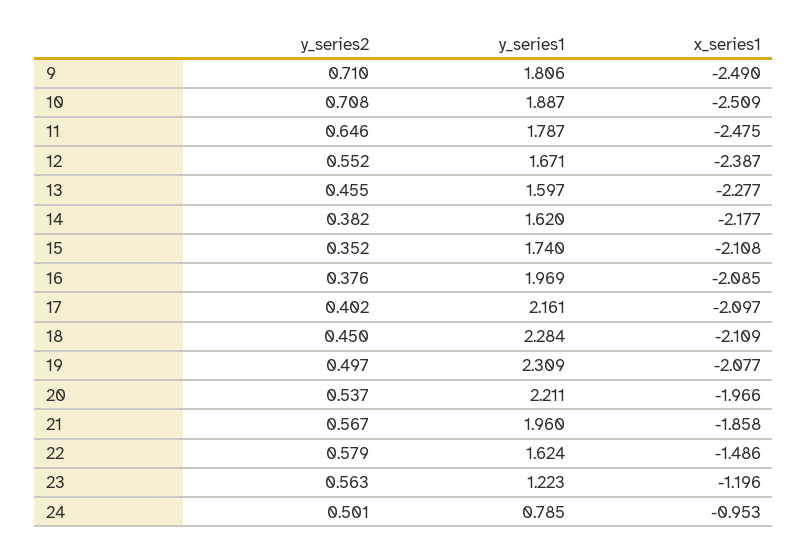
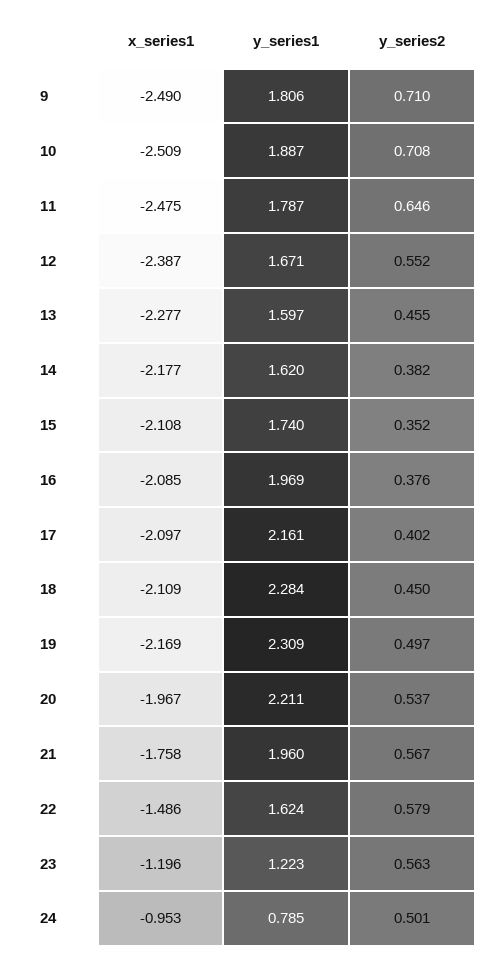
  {
    "y_series2": {
      "9": 0.71,
      "10": 0.708,
      "11": 0.646,
      "12": 0.552,
      "13": 0.455,
      "14": 0.382,
      "15": 0.352,
      "16": 0.376,
      "17": 0.402,
      "18": 0.45,
      "19": 0.497,
      "20": 0.537,
      "21": 0.567,
      "22": 0.579,
      "23": 0.563,
      "24": 0.501
    },
    "y_series1": {
      "9": 1.806,
      "10": 1.887,
      "11": 1.787,
      "12": 1.671,
      "13": 1.597,
      "14": 1.62,
      "15": 1.74,
      "16": 1.969,
      "17": 2.161,
      "18": 2.284,
      "19": 2.309,
      "20": 2.211,
      "21": 1.96,
      "22": 1.624,
      "23": 1.223,
      "24": 0.785
    },
    "x_series1": {
      "9": -2.49,
      "10": -2.509,
      "11": -2.475,
      "12": -2.387,
      "13": -2.277,
      "14": -2.177,
      "15": -2.108,
      "16": -2.085,
      "17": -2.097,
      "18": -2.109,
-     "19": -2.077,
+     "19": -2.169,
-     "20": -1.966,
+     "20": -1.967,
-     "21": -1.858,
+     "21": -1.758,
      "22": -1.486,
      "23": -1.196,
      "24": -0.953
    }
  }

